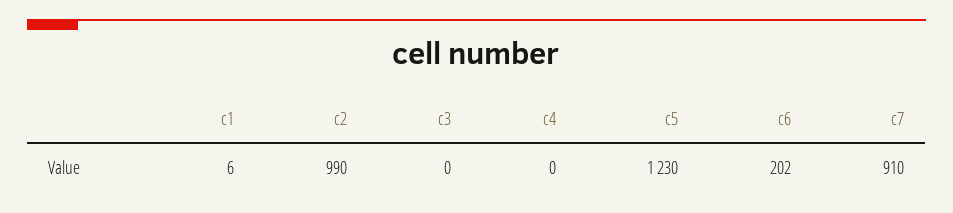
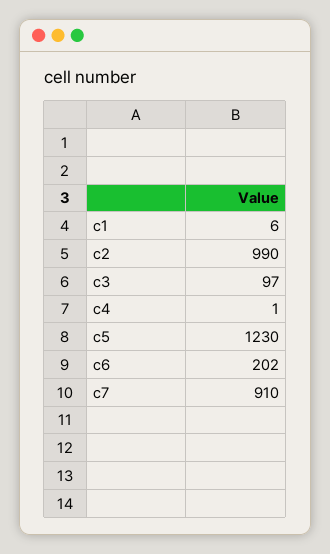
  {
    "c1": 6,
    "c2": 990,
-   "c3": 0,
+   "c3": 97,
-   "c4": 0,
+   "c4": 1,
    "c5": 1230,
    "c6": 202,
    "c7": 910
  }

